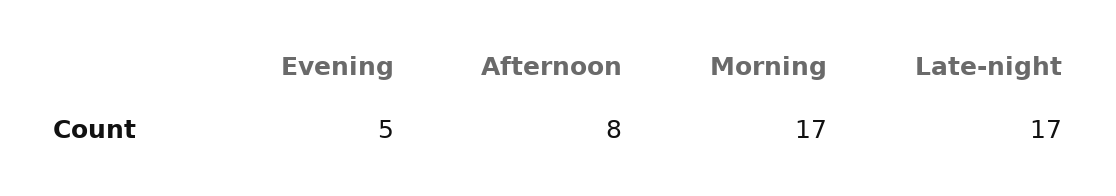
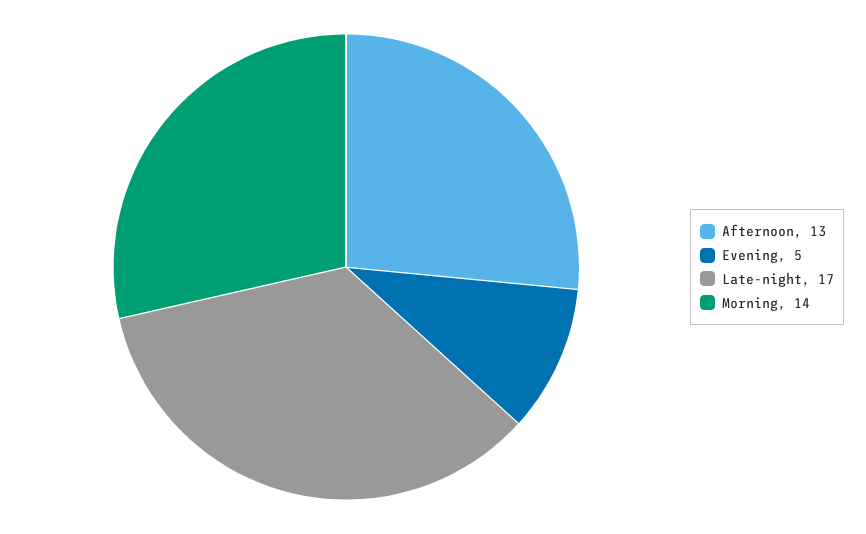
  {
    "Evening": 5,
-   "Afternoon": 8,
+   "Afternoon": 13,
-   "Morning": 17,
+   "Morning": 14,
    "Late-night": 17
  }

